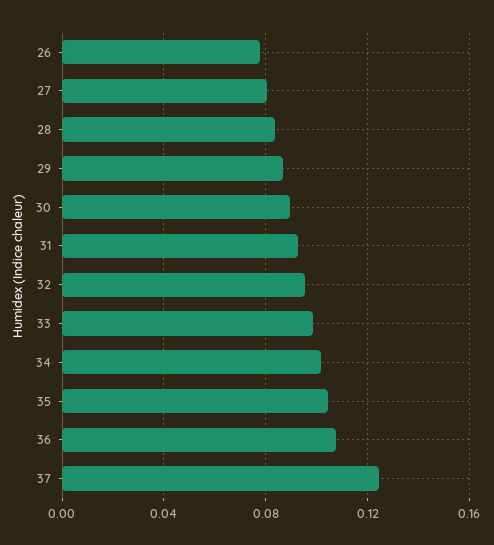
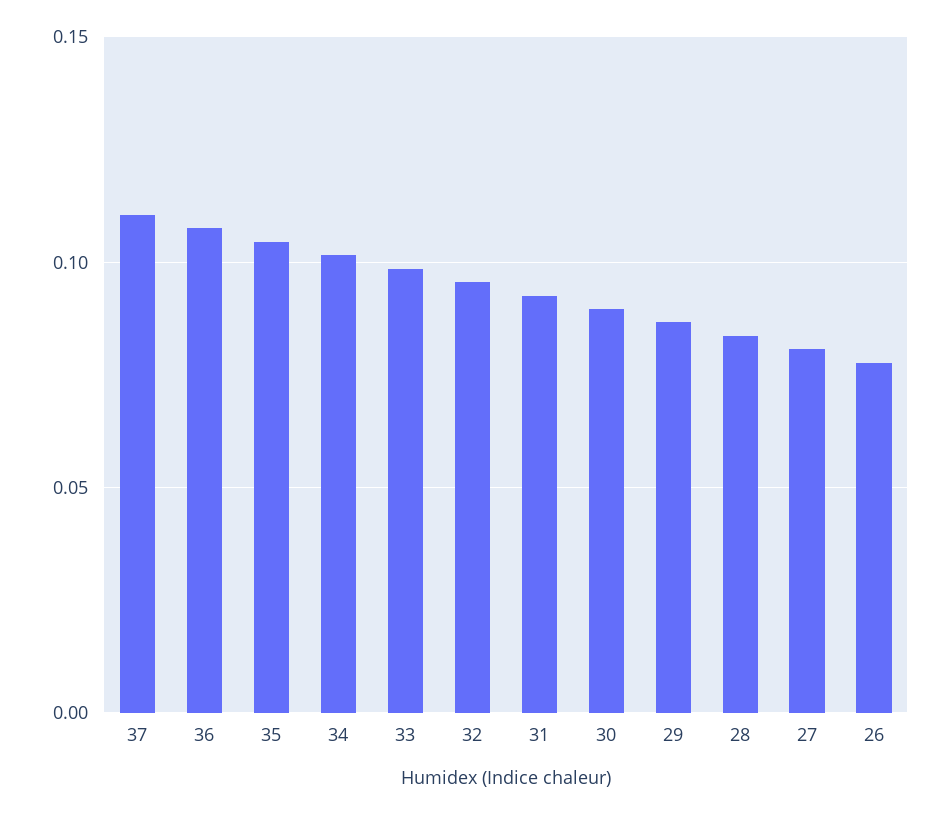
  {
    "26": 0.08,
    "27": 0.08,
    "28": 0.085,
    "29": 0.085,
    "30": 0.09,
    "31": 0.095,
    "32": 0.095,
    "33": 0.1,
    "34": 0.1,
    "35": 0.105,
    "36": 0.11,
-   "37": 0.125
+   "37": 0.11
  }

